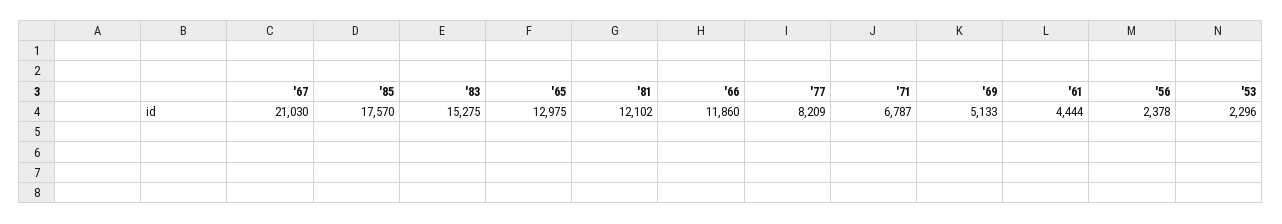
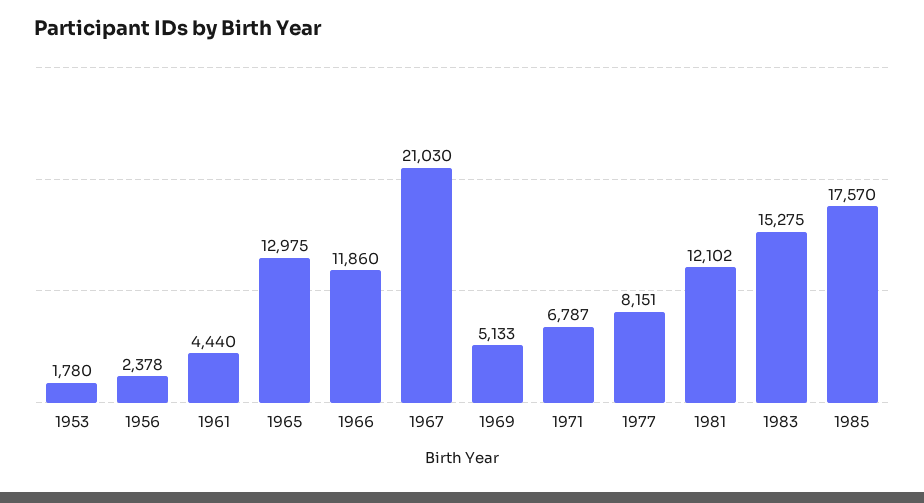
  {
    "'67": 21030,
    "'85": 17570,
    "'83": 15275,
    "'65": 12975,
    "'81": 12102,
    "'66": 11860,
-   "'77": 8209,
+   "'77": 8151,
    "'71": 6787,
    "'69": 5133,
-   "'61": 4444,
+   "'61": 4440,
    "'56": 2378,
-   "'53": 2296
+   "'53": 1780
  }

